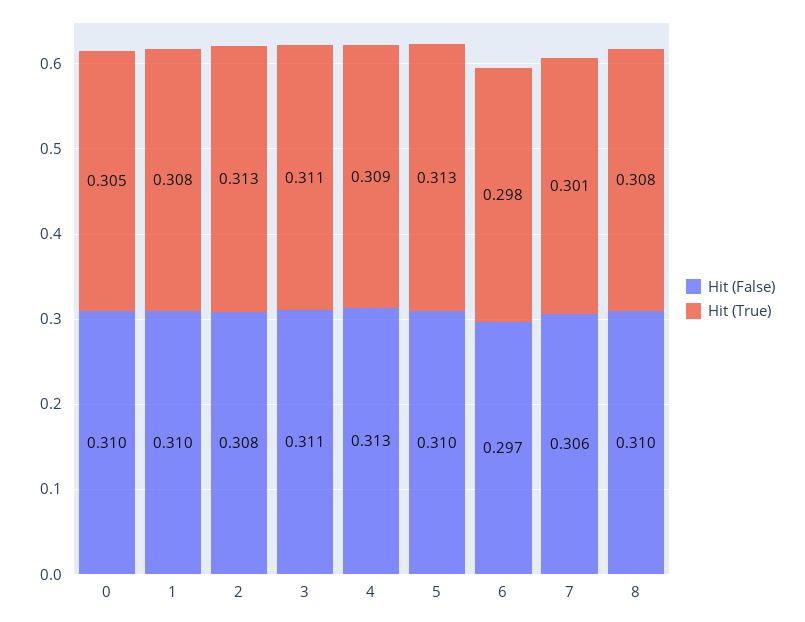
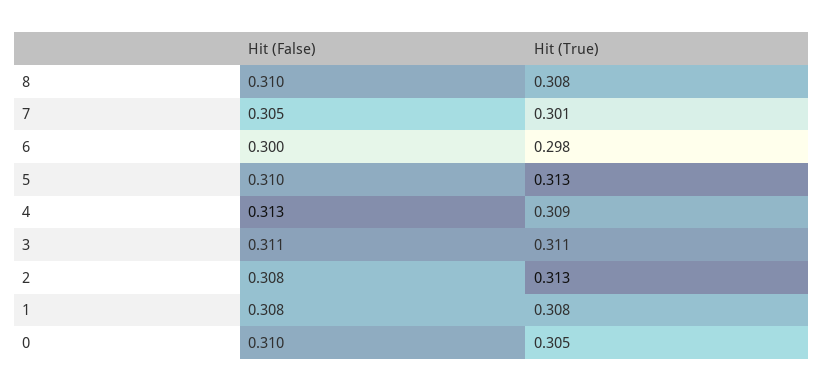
  {
    "Hit (False)": {
      "0": 0.31,
-     "1": 0.31,
+     "1": 0.308,
      "2": 0.308,
      "3": 0.311,
      "4": 0.313,
      "5": 0.31,
-     "6": 0.297,
+     "6": 0.3,
-     "7": 0.306,
+     "7": 0.305,
      "8": 0.31
    },
    "Hit (True)": {
      "0": 0.305,
      "1": 0.308,
      "2": 0.313,
      "3": 0.311,
      "4": 0.309,
      "5": 0.313,
      "6": 0.298,
      "7": 0.301,
      "8": 0.308
    }
  }

